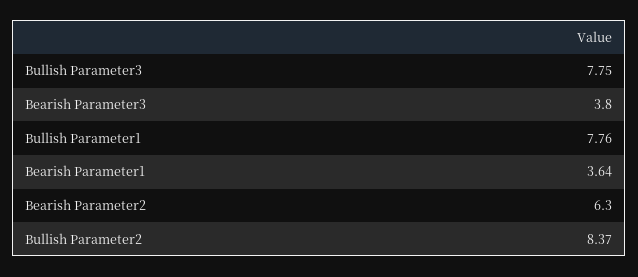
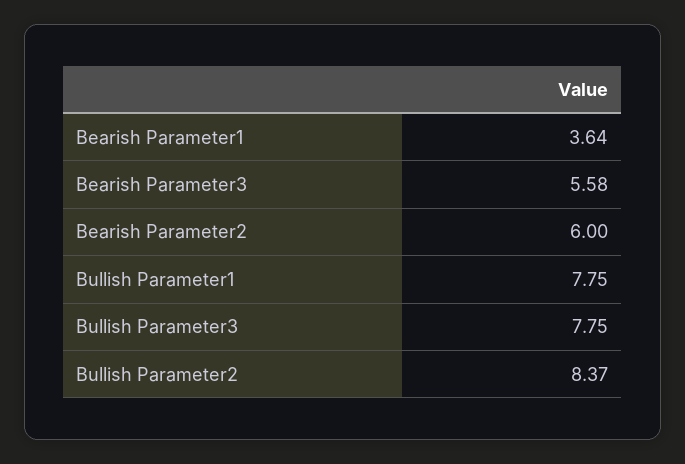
  {
    "Bullish Parameter3": 7.75,
-   "Bearish Parameter3": 3.8,
+   "Bearish Parameter3": 5.58,
-   "Bullish Parameter1": 7.76,
+   "Bullish Parameter1": 7.75,
    "Bearish Parameter1": 3.64,
-   "Bearish Parameter2": 6.3,
+   "Bearish Parameter2": 6,
    "Bullish Parameter2": 8.37
  }

